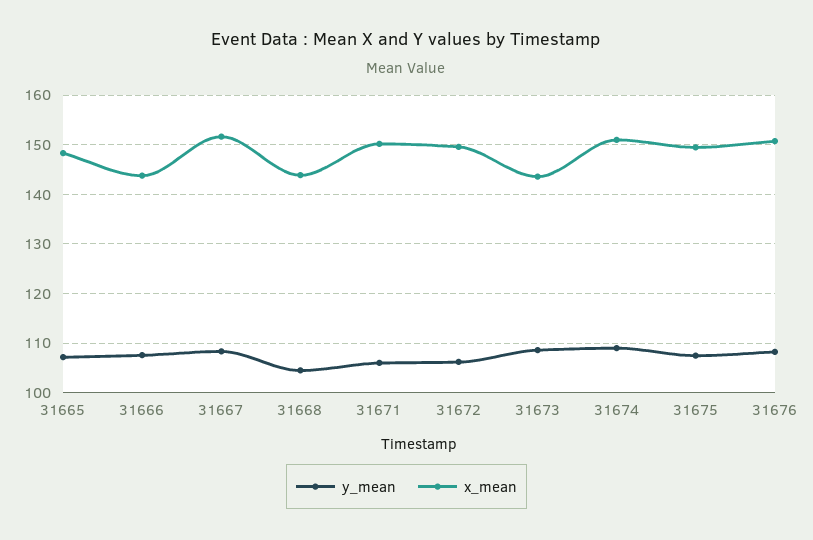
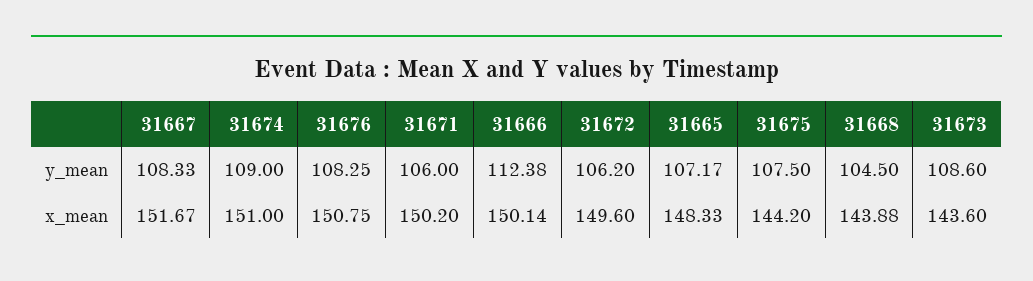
  {
    "y_mean": {
      "31665": 107.17,
-     "31666": 108,
+     "31666": 112.38,
      "31667": 108.33,
      "31668": 104.5,
      "31671": 106,
      "31672": 106.2,
      "31673": 108.6,
      "31674": 109,
      "31675": 107.5,
      "31676": 108.25
    },
    "x_mean": {
      "31665": 148.33,
-     "31666": 144,
+     "31666": 150.14,
      "31667": 151.67,
      "31668": 143.88,
      "31671": 150.2,
      "31672": 149.6,
      "31673": 143.6,
      "31674": 151,
-     "31675": 150,
+     "31675": 144.2,
      "31676": 150.75
    }
  }

